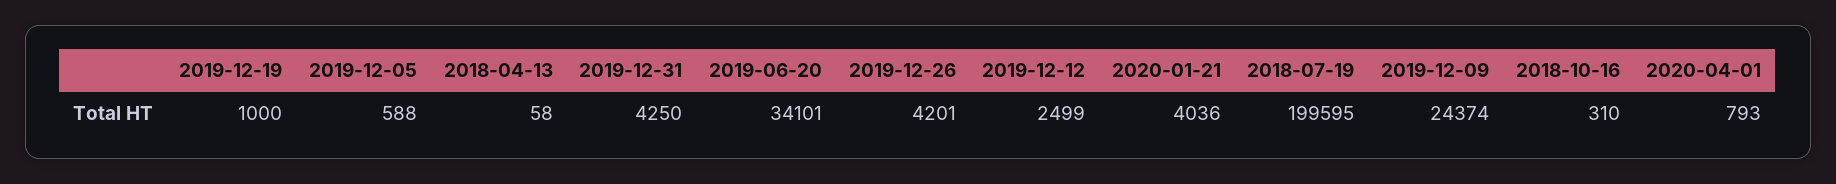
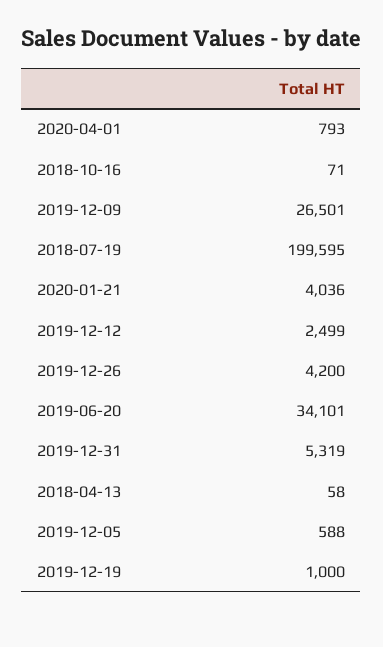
  {
    "2019-12-19": 1000,
    "2019-12-05": 588,
    "2018-04-13": 58,
-   "2019-12-31": 4250,
+   "2019-12-31": 5319,
    "2019-06-20": 34101,
-   "2019-12-26": 4201,
+   "2019-12-26": 4200,
    "2019-12-12": 2499,
    "2020-01-21": 4036,
    "2018-07-19": 199595,
-   "2019-12-09": 24374,
+   "2019-12-09": 26501,
-   "2018-10-16": 310,
+   "2018-10-16": 71,
    "2020-04-01": 793
  }

